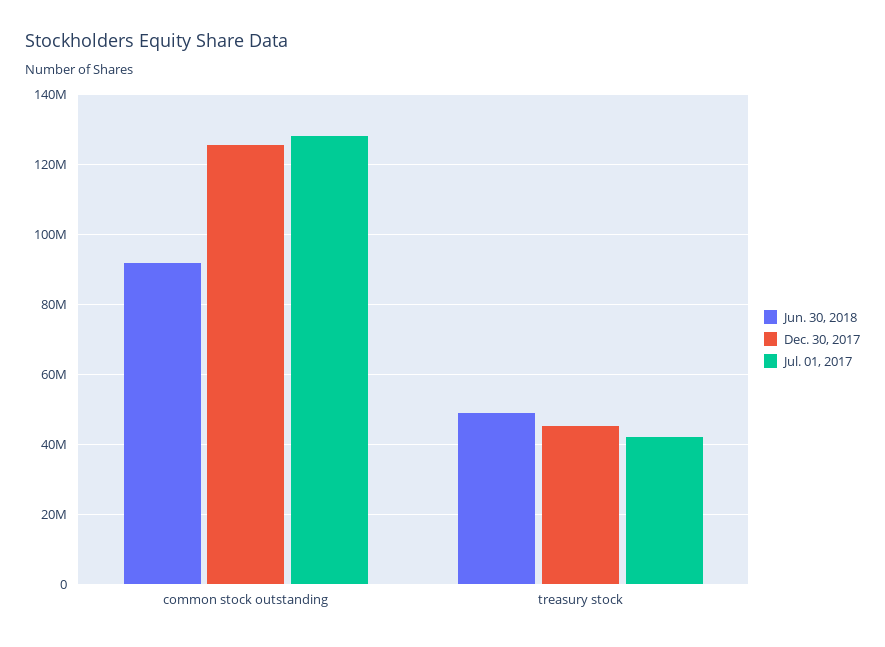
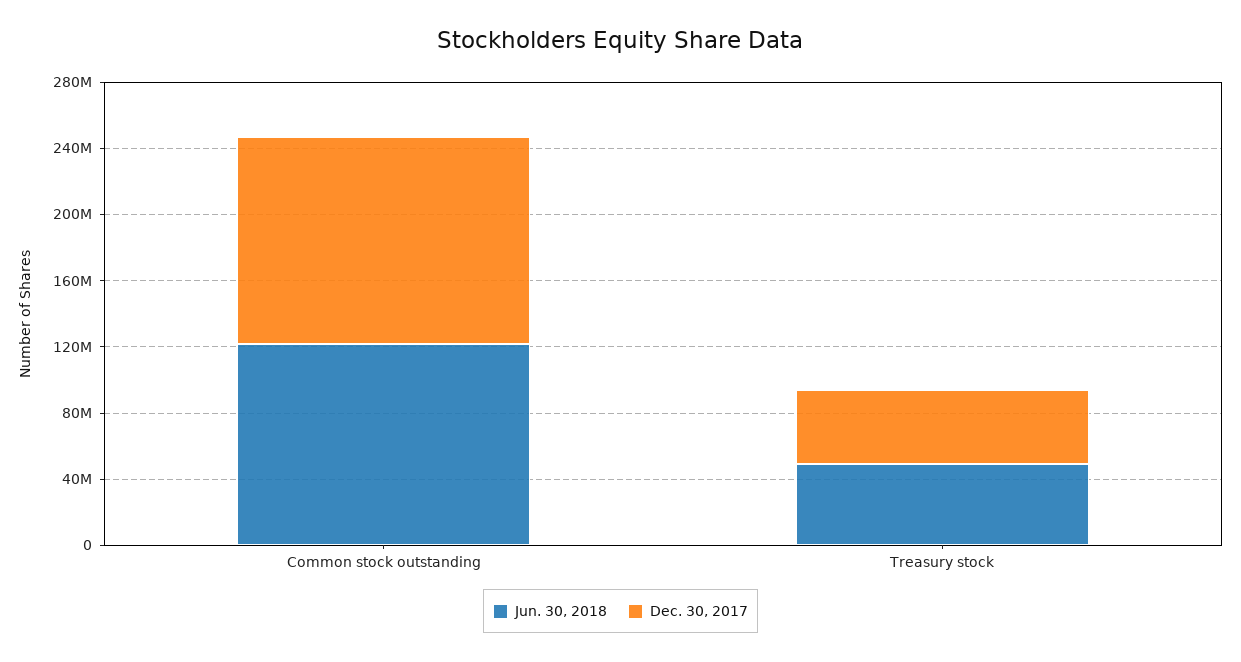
  {
    "Jun. 30, 2018": {
-     "common stock outstanding": 92000000,
+     "common stock outstanding": 120000000,
      "treasury stock": 48000000
    },
    "Dec. 30, 2017": {
      "common stock outstanding": 126000000,
      "treasury stock": 46000000
-   },
+   }
-   "Jul. 01, 2017": {
-     "common stock outstanding": 128000000,
-     "treasury stock": 42000000
-   }
  }

